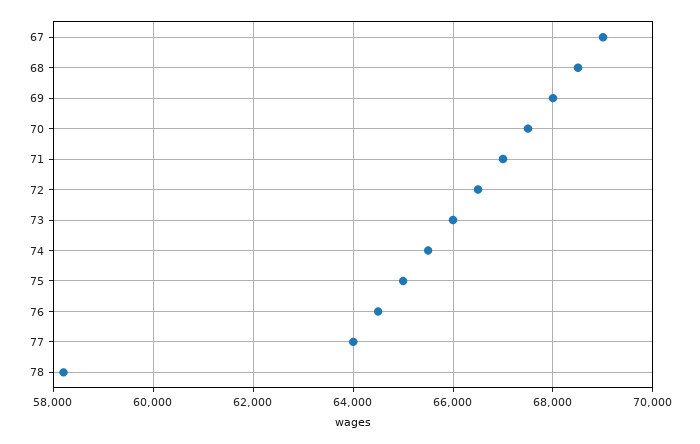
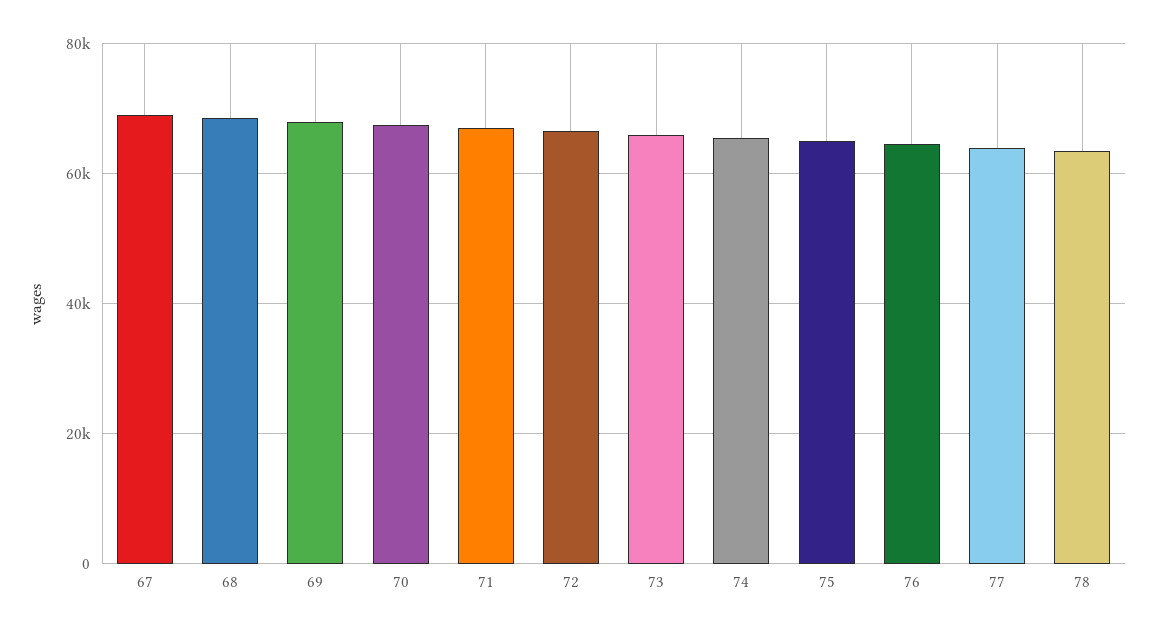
  {
    "67": 69000,
    "68": 68600,
    "69": 68000,
    "70": 67600,
    "71": 67000,
    "72": 66600,
    "73": 66000,
    "74": 65600,
    "75": 65000,
    "76": 64600,
    "77": 64000,
-   "78": 58200
+   "78": 64000
  }

